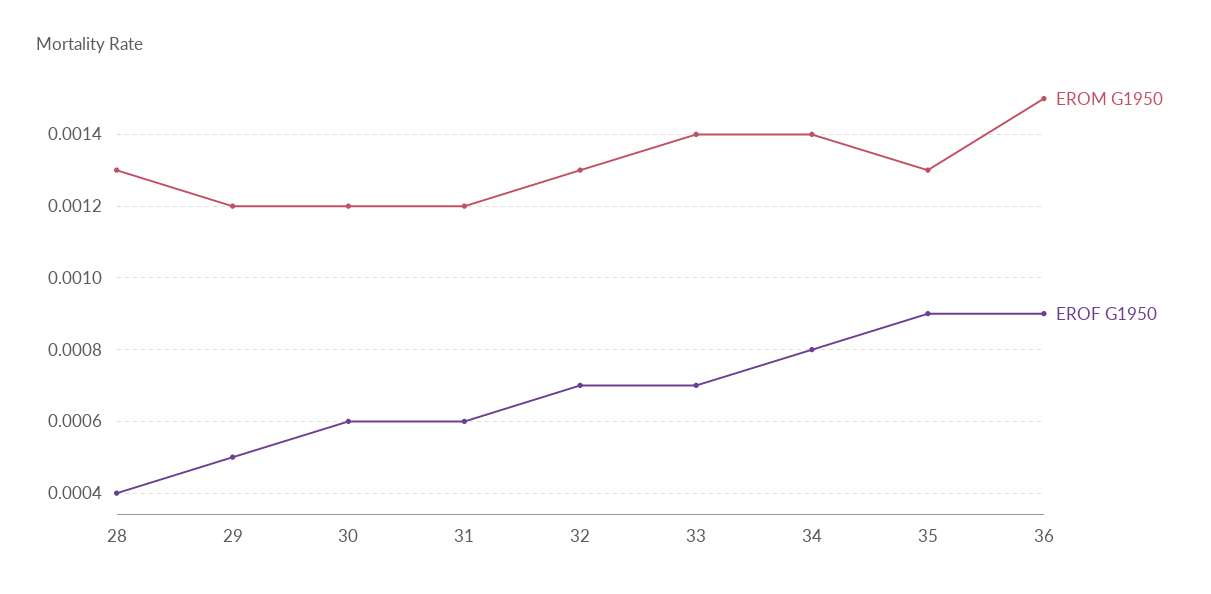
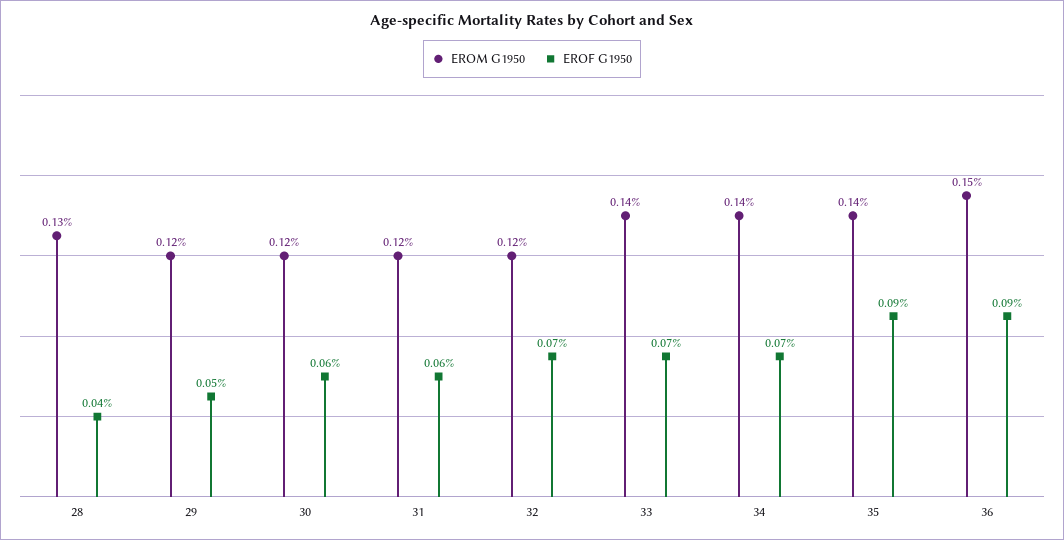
  {
    "EROM G1950": {
      "28": 0.0013,
      "29": 0.0012,
      "30": 0.0012,
      "31": 0.0012,
-     "32": 0.0013,
+     "32": 0.0012,
      "33": 0.0014,
      "34": 0.0014,
-     "35": 0.0013,
+     "35": 0.0014,
      "36": 0.0015
    },
    "EROF G1950": {
      "28": 0.0004,
      "29": 0.0005,
      "30": 0.0006,
      "31": 0.0006,
      "32": 0.0007,
      "33": 0.0007,
-     "34": 0.0008,
+     "34": 0.0007,
      "35": 0.0009,
      "36": 0.0009
    }
  }

